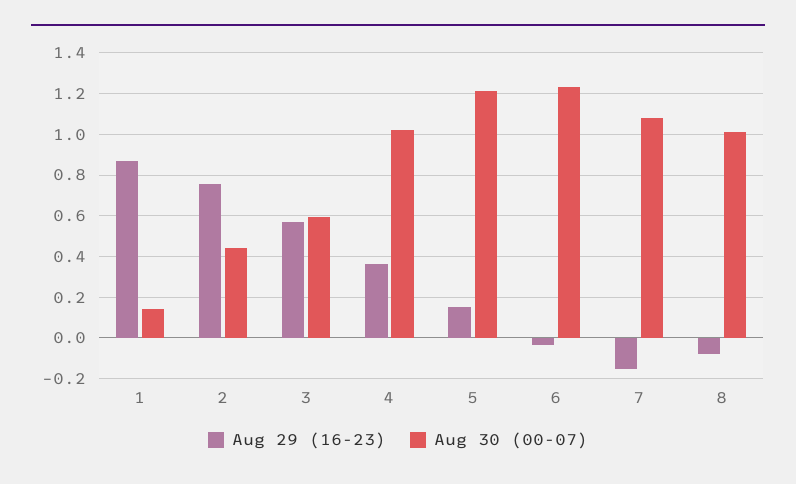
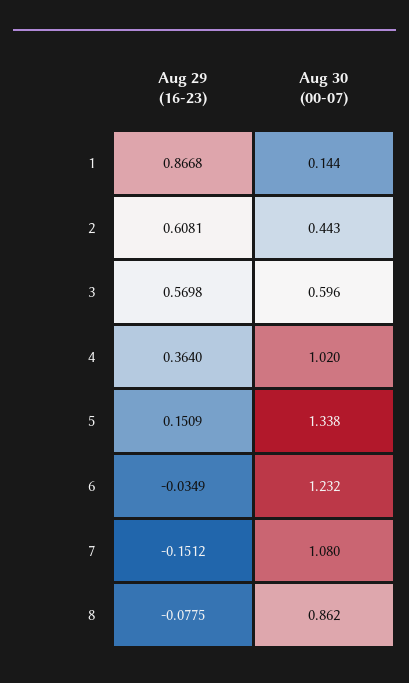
  {
    "Aug 29 (16-23)": {
      "1": 0.8668,
-     "2": 0.75,
+     "2": 0.6081,
      "3": 0.5698,
      "4": 0.364,
      "5": 0.1509,
      "6": -0.0349,
      "7": -0.1512,
      "8": -0.0775
    },
    "Aug 30 (00-07)": {
      "1": 0.144,
      "2": 0.443,
      "3": 0.596,
      "4": 1.02,
-     "5": 1.2,
+     "5": 1.338,
      "6": 1.232,
      "7": 1.08,
-     "8": 1
+     "8": 0.862
    }
  }

